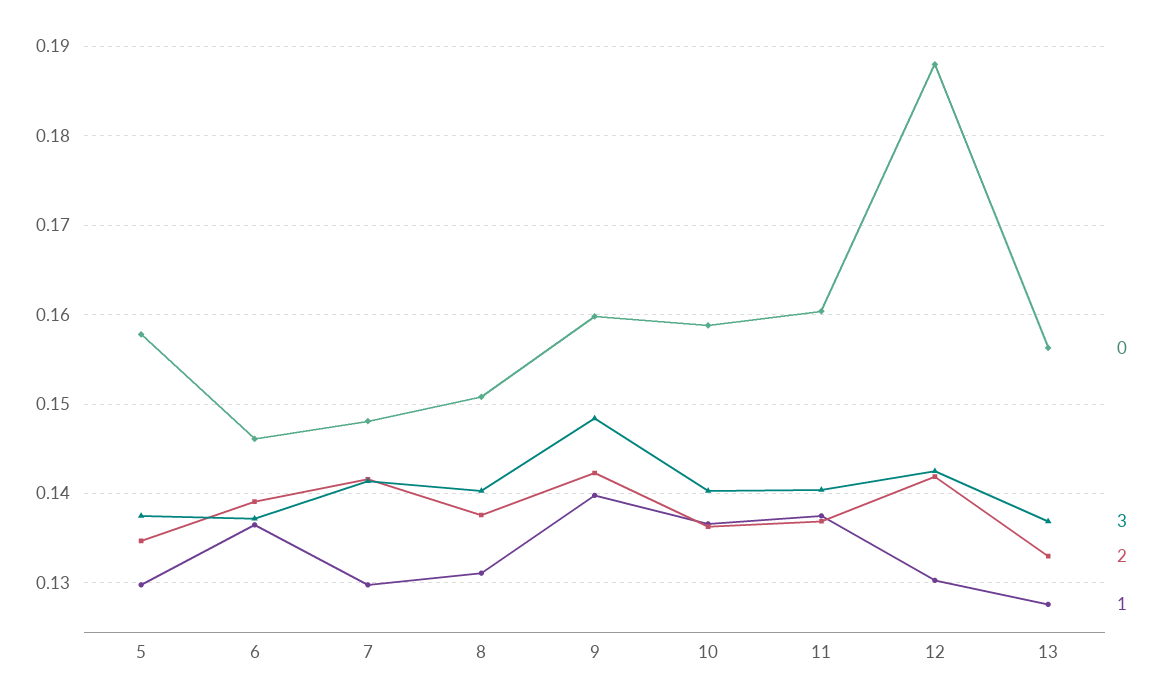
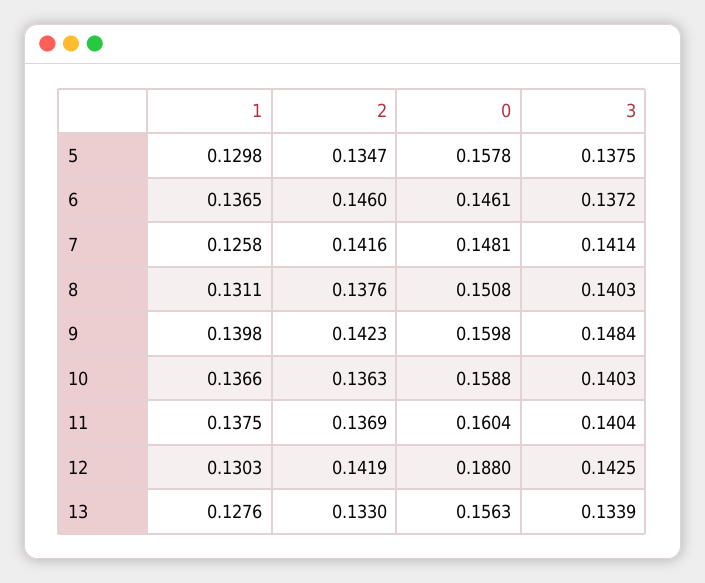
  {
    "0": {
      "5": 0.1578,
      "6": 0.1461,
      "7": 0.1481,
      "8": 0.1508,
      "9": 0.1598,
      "10": 0.1588,
      "11": 0.1604,
      "12": 0.188,
      "13": 0.1563
    },
    "3": {
      "5": 0.1375,
      "6": 0.1372,
      "7": 0.1414,
      "8": 0.1403,
      "9": 0.1484,
      "10": 0.1403,
      "11": 0.1404,
      "12": 0.1425,
-     "13": 0.137
+     "13": 0.1339
    },
    "2": {
      "5": 0.1347,
-     "6": 0.139,
+     "6": 0.146,
      "7": 0.1416,
      "8": 0.1376,
      "9": 0.1423,
      "10": 0.1363,
      "11": 0.1369,
      "12": 0.1419,
      "13": 0.133
    },
    "1": {
      "5": 0.1298,
      "6": 0.1365,
-     "7": 0.13,
+     "7": 0.1258,
      "8": 0.1311,
      "9": 0.1398,
      "10": 0.1366,
      "11": 0.1375,
      "12": 0.1303,
      "13": 0.1276
    }
  }

